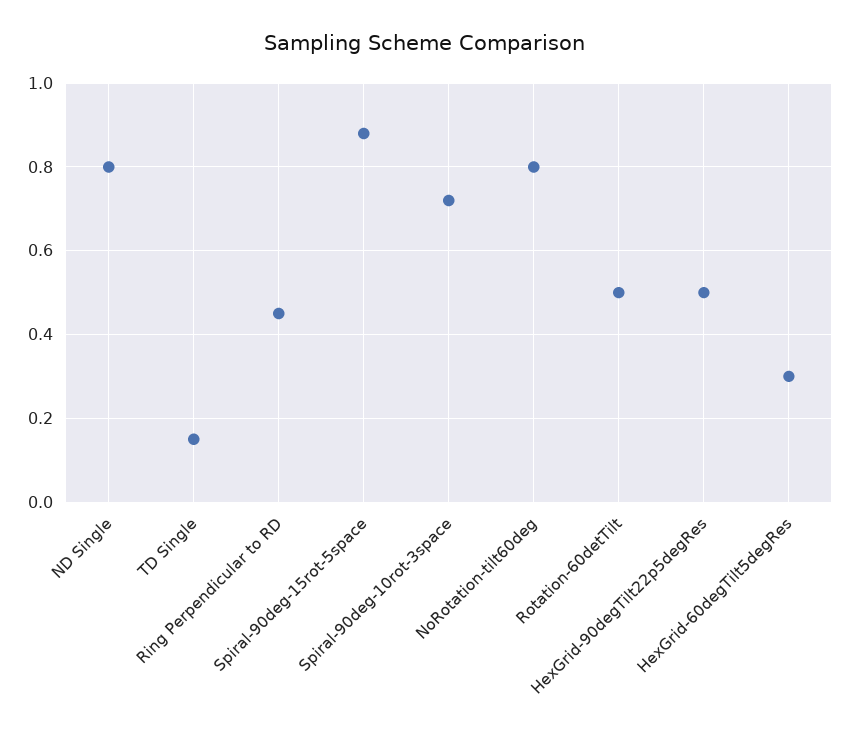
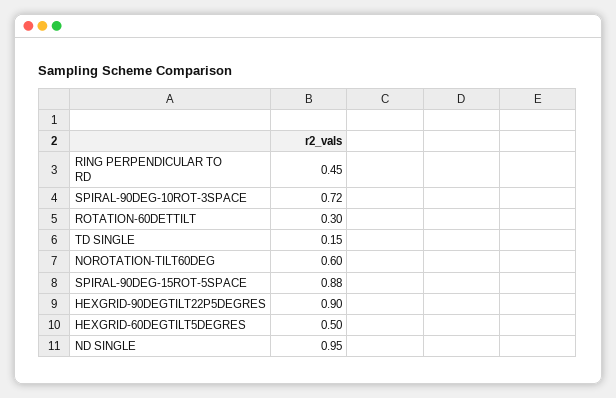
  {
-   "ND Single": 0.8,
+   "ND Single": 0.95,
    "TD Single": 0.15,
    "Ring Perpendicular to RD": 0.45,
    "Spiral-90deg-15rot-5space": 0.88,
    "Spiral-90deg-10rot-3space": 0.72,
-   "NoRotation-tilt60deg": 0.8,
+   "NoRotation-tilt60deg": 0.6,
-   "Rotation-60detTilt": 0.5,
+   "Rotation-60detTilt": 0.3,
-   "HexGrid-90degTilt22p5degRes": 0.5,
+   "HexGrid-90degTilt22p5degRes": 0.9,
-   "HexGrid-60degTilt5degRes": 0.3
+   "HexGrid-60degTilt5degRes": 0.5
  }

